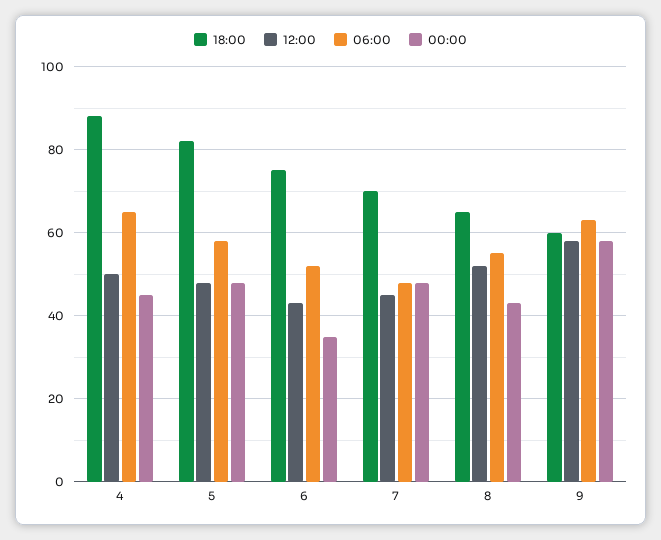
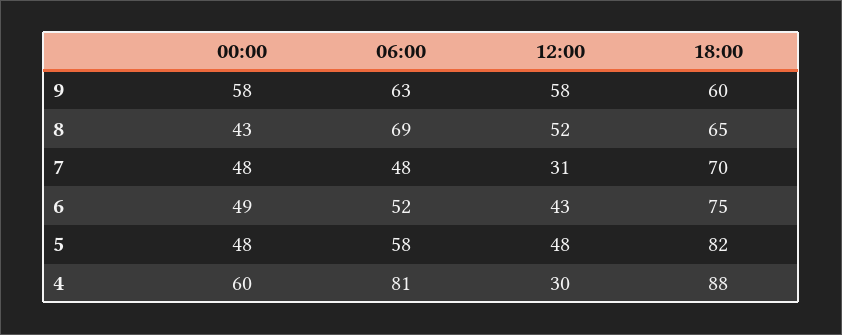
  {
    "18:00": {
      "4": 88,
      "5": 82,
      "6": 75,
      "7": 70,
      "8": 65,
      "9": 60
    },
    "12:00": {
-     "4": 50,
+     "4": 30,
      "5": 48,
      "6": 43,
-     "7": 45,
+     "7": 31,
      "8": 52,
      "9": 58
    },
    "06:00": {
-     "4": 65,
+     "4": 81,
      "5": 58,
      "6": 52,
      "7": 48,
-     "8": 55,
+     "8": 69,
      "9": 63
    },
    "00:00": {
-     "4": 45,
+     "4": 60,
      "5": 48,
-     "6": 35,
+     "6": 49,
      "7": 48,
      "8": 43,
      "9": 58
    }
  }

